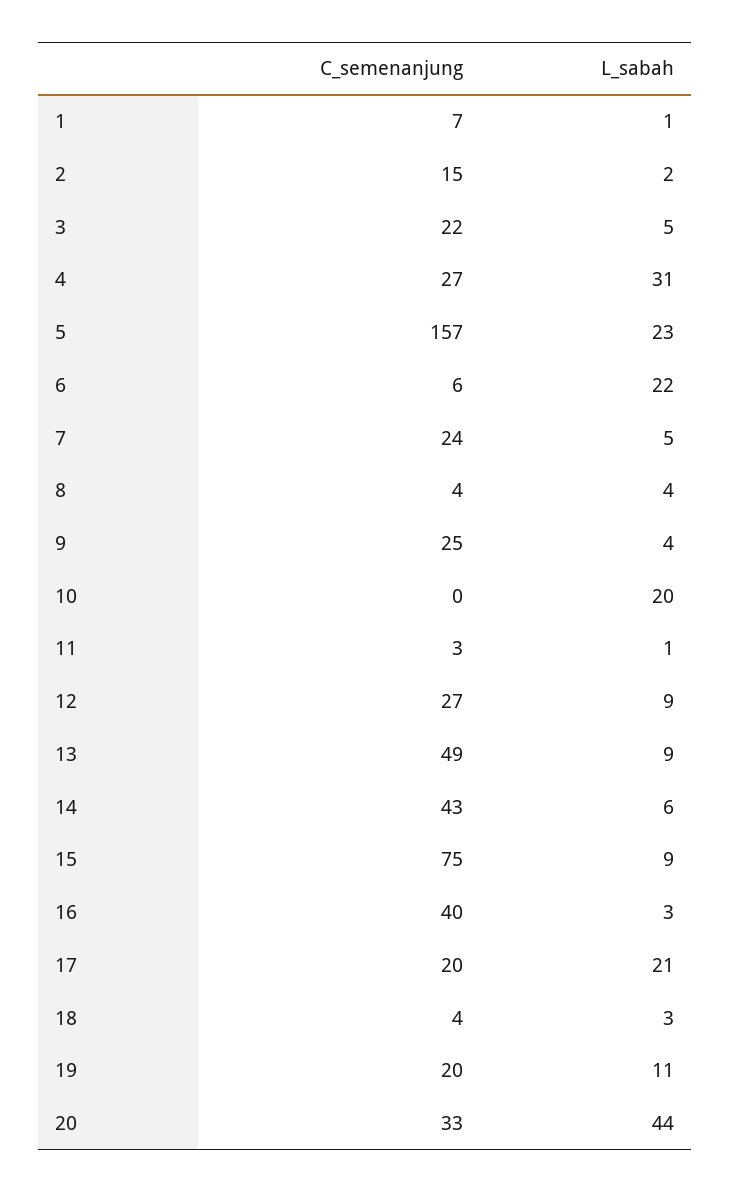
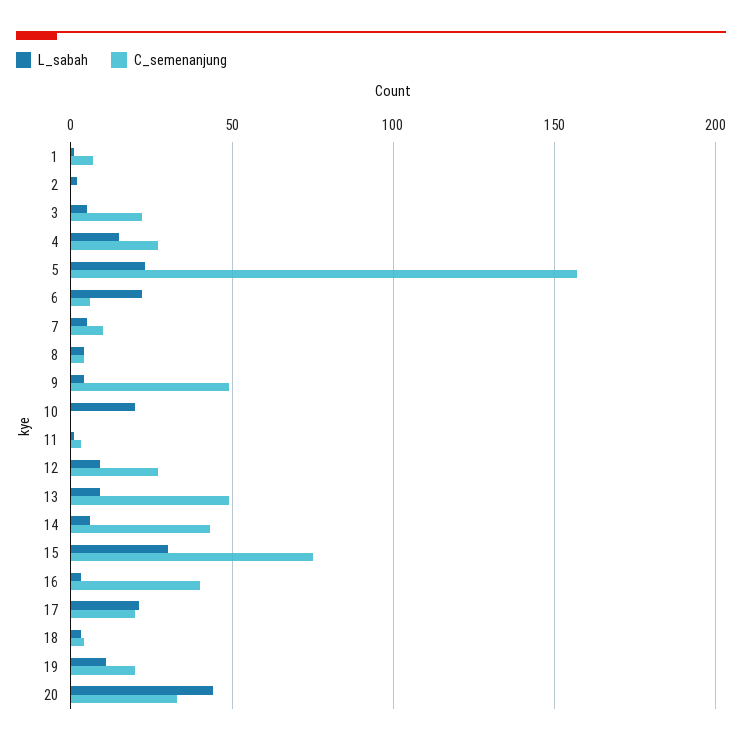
  {
    "C_semenanjung": {
      "1": 7,
-     "2": 15,
+     "2": 0,
      "3": 22,
      "4": 27,
      "5": 157,
      "6": 6,
-     "7": 24,
+     "7": 10,
      "8": 4,
-     "9": 25,
+     "9": 50,
      "10": 0,
      "11": 3,
      "12": 27,
      "13": 49,
      "14": 43,
      "15": 75,
      "16": 40,
      "17": 20,
      "18": 4,
      "19": 20,
      "20": 33
    },
    "L_sabah": {
      "1": 1,
      "2": 2,
      "3": 5,
-     "4": 31,
+     "4": 15,
      "5": 23,
      "6": 22,
      "7": 5,
      "8": 4,
      "9": 4,
      "10": 20,
      "11": 1,
      "12": 9,
      "13": 9,
      "14": 6,
-     "15": 9,
+     "15": 30,
      "16": 3,
      "17": 21,
      "18": 3,
      "19": 11,
      "20": 44
    }
  }

